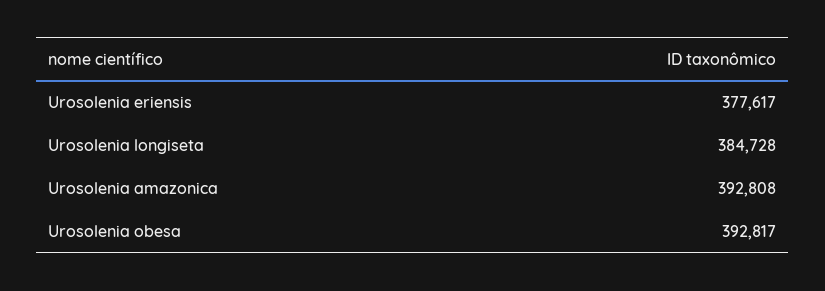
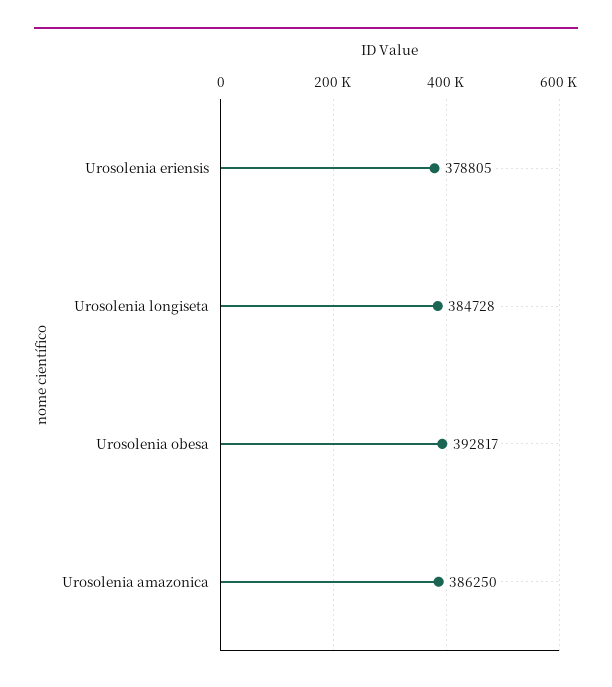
  {
-   "Urosolenia eriensis": 377617,
+   "Urosolenia eriensis": 378805,
    "Urosolenia longiseta": 384728,
-   "Urosolenia amazonica": 392808,
+   "Urosolenia amazonica": 386250,
    "Urosolenia obesa": 392817
  }

